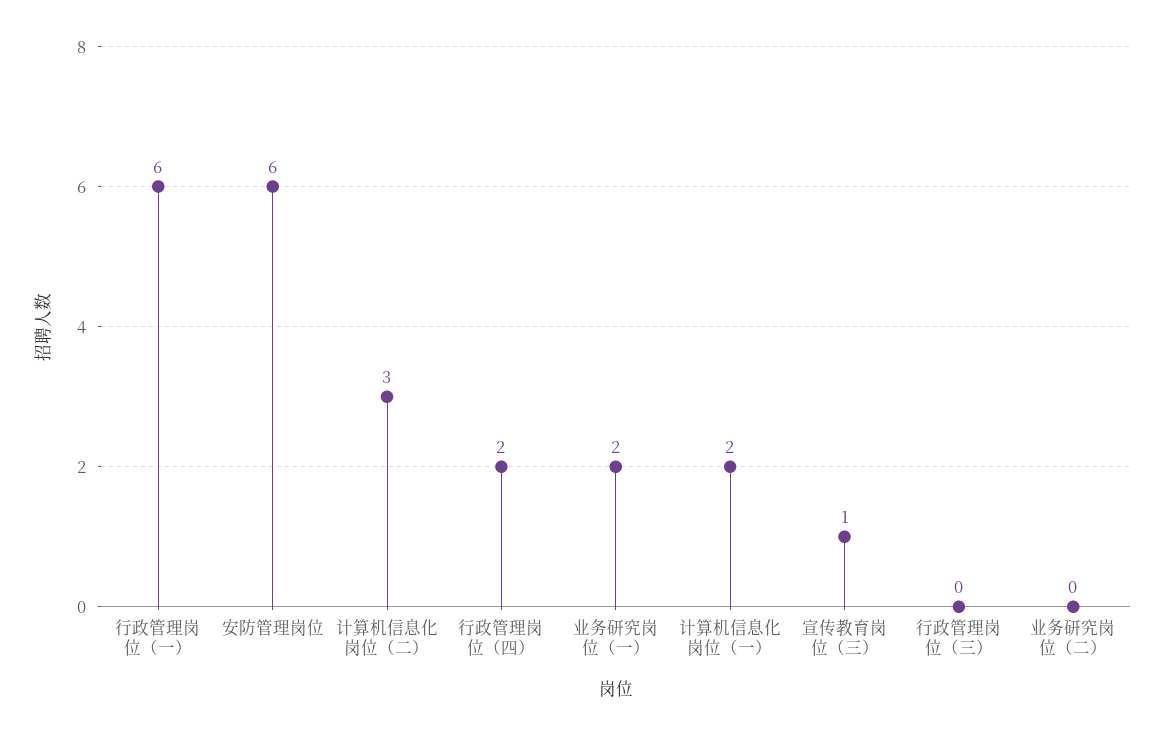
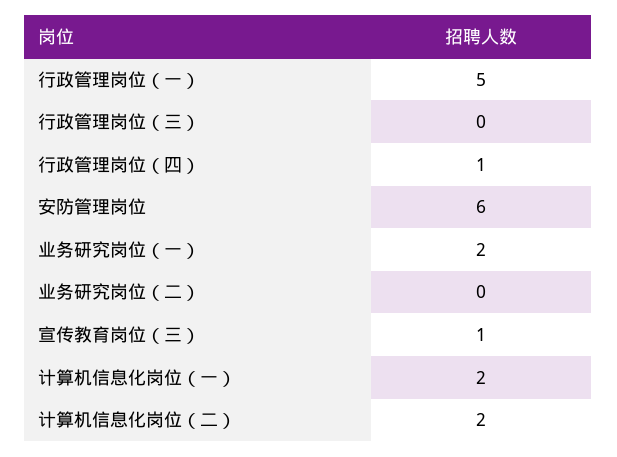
  {
-   "行政管理岗位（一）": 6,
+   "行政管理岗位（一）": 5,
    "安防管理岗位": 6,
-   "计算机信息化岗位（二）": 3,
+   "计算机信息化岗位（二）": 2,
-   "行政管理岗位（四）": 2,
+   "行政管理岗位（四）": 1,
    "业务研究岗位（一）": 2,
    "计算机信息化岗位（一）": 2,
    "宣传教育岗位（三）": 1,
    "行政管理岗位（三）": 0,
    "业务研究岗位（二）": 0
  }

